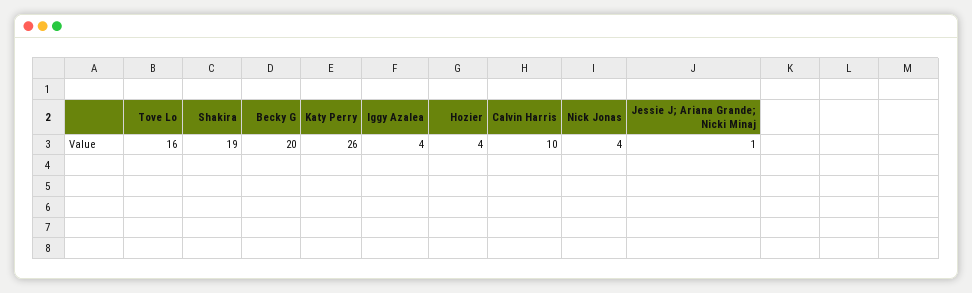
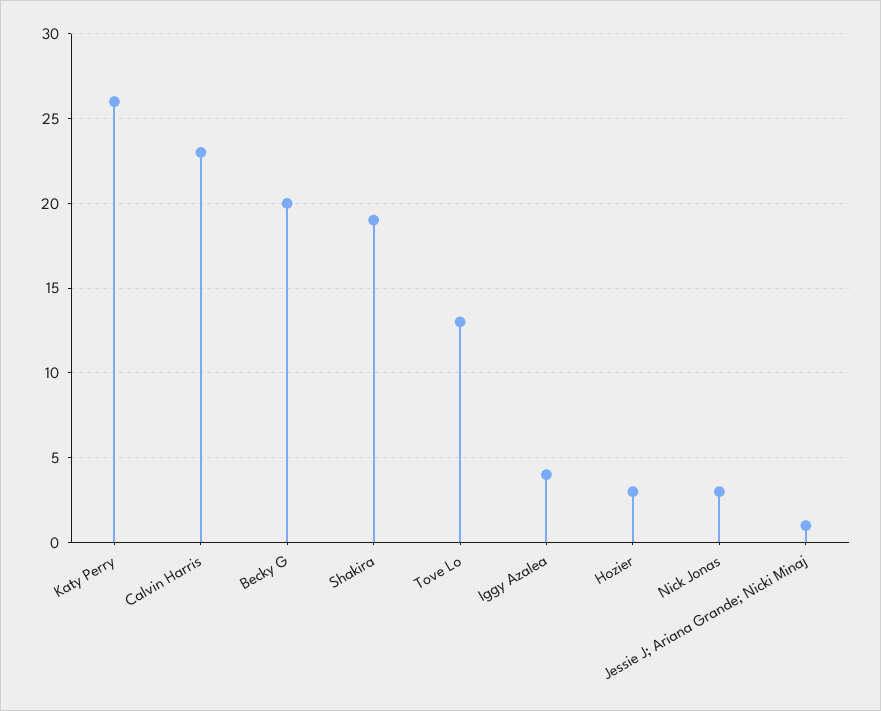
  {
-   "Tove Lo": 16,
+   "Tove Lo": 13,
    "Shakira": 19,
    "Becky G": 20,
    "Katy Perry": 26,
    "Iggy Azalea": 4,
-   "Hozier": 4,
+   "Hozier": 3,
-   "Calvin Harris": 10,
+   "Calvin Harris": 23,
-   "Nick Jonas": 4,
+   "Nick Jonas": 3,
    "Jessie J; Ariana Grande; Nicki Minaj": 1
  }

